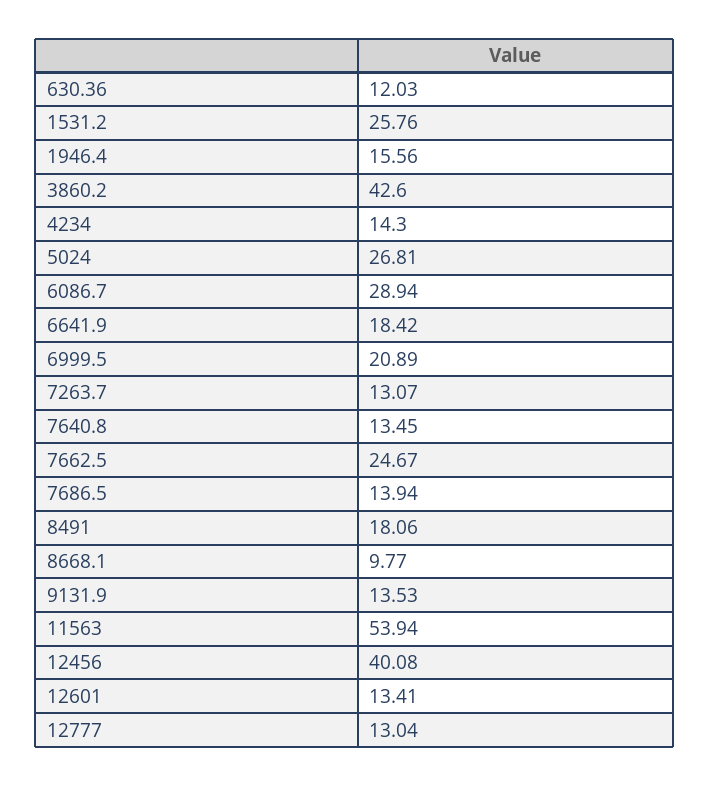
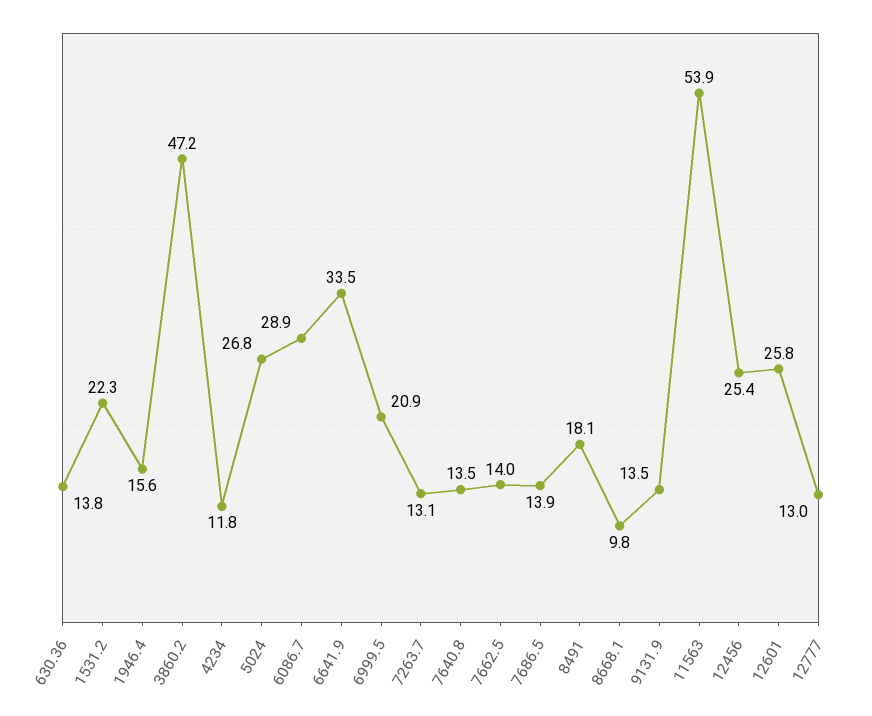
  {
-   "630.36": 12.03,
+   "630.36": 13.8,
-   "1531.2": 25.76,
+   "1531.2": 22.3,
    "1946.4": 15.56,
-   "3860.2": 42.6,
+   "3860.2": 47.2,
-   "4234": 14.3,
+   "4234": 11.8,
    "5024": 26.81,
    "6086.7": 28.94,
-   "6641.9": 18.42,
+   "6641.9": 33.5,
    "6999.5": 20.89,
    "7263.7": 13.07,
    "7640.8": 13.45,
-   "7662.5": 24.67,
+   "7662.5": 14,
    "7686.5": 13.94,
    "8491": 18.06,
    "8668.1": 9.77,
    "9131.9": 13.53,
    "11563": 53.94,
-   "12456": 40.08,
+   "12456": 25.4,
-   "12601": 13.41,
+   "12601": 25.8,
    "12777": 13.04
  }

